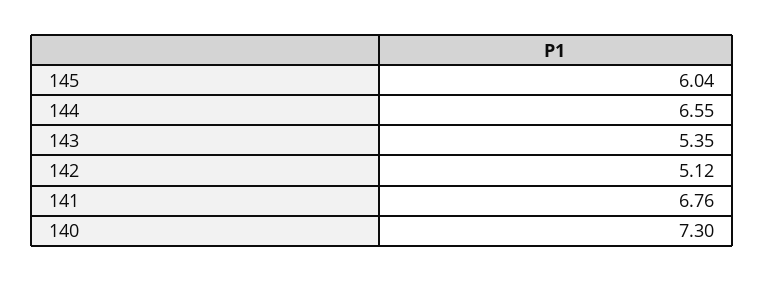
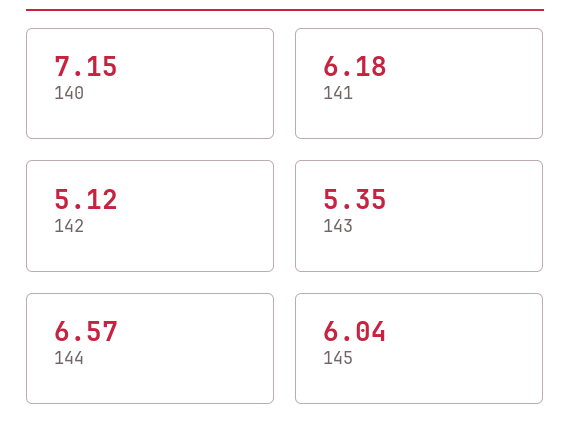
  {
    "145": 6.04,
-   "144": 6.55,
+   "144": 6.57,
    "143": 5.35,
    "142": 5.12,
-   "141": 6.76,
+   "141": 6.18,
-   "140": 7.3
+   "140": 7.15
  }

